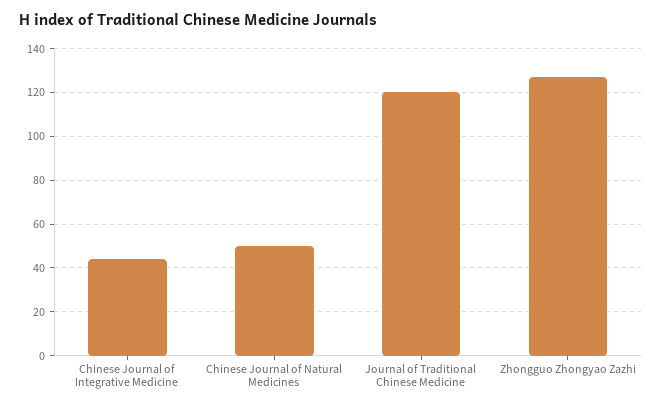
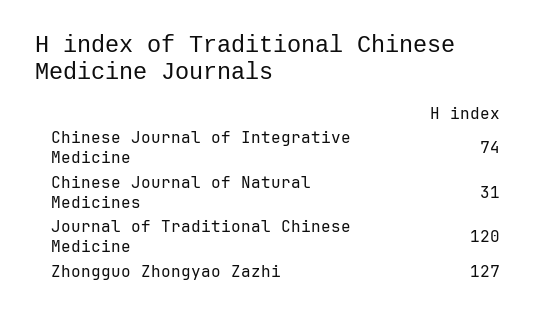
  {
-   "Chinese Journal of Integrative Medicine": 45,
+   "Chinese Journal of Integrative Medicine": 74,
-   "Chinese Journal of Natural Medicines": 50,
+   "Chinese Journal of Natural Medicines": 31,
    "Journal of Traditional Chinese Medicine": 120,
    "Zhongguo Zhongyao Zazhi": 127
  }

